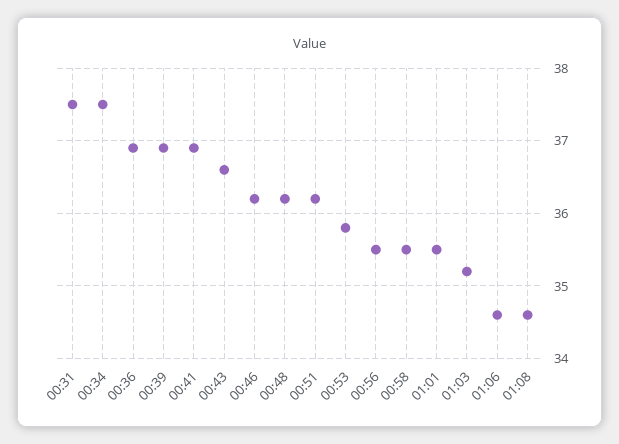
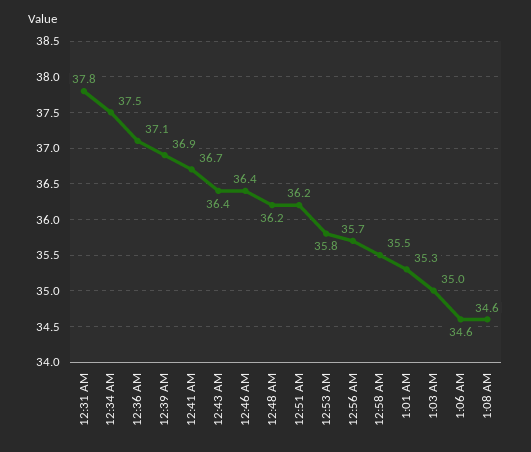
  {
-   "00:31": 37.5,
+   "00:31": 37.8,
    "00:34": 37.5,
-   "00:36": 36.9,
+   "00:36": 37.1,
    "00:39": 36.9,
-   "00:41": 36.9,
+   "00:41": 36.7,
-   "00:43": 36.6,
+   "00:43": 36.4,
-   "00:46": 36.2,
+   "00:46": 36.4,
    "00:48": 36.2,
    "00:51": 36.2,
    "00:53": 35.8,
-   "00:56": 35.5,
+   "00:56": 35.7,
    "00:58": 35.5,
-   "01:01": 35.5,
+   "01:01": 35.3,
-   "01:03": 35.2,
+   "01:03": 35,
    "01:06": 34.6,
    "01:08": 34.6
  }

